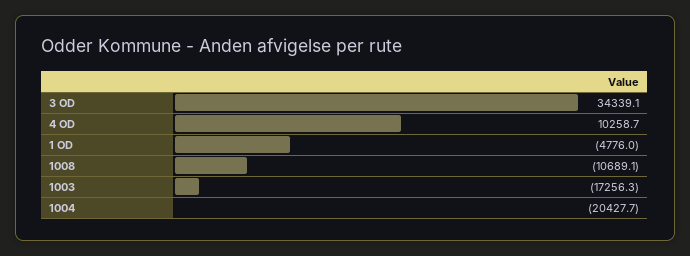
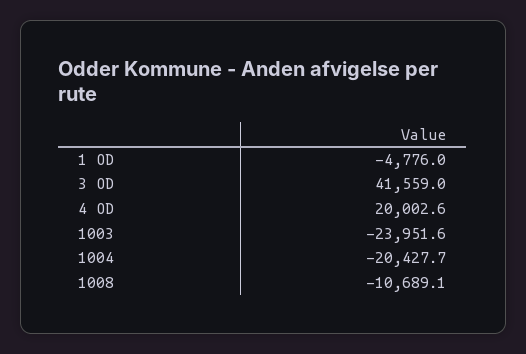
  {
-   "3 OD": 34339.1,
+   "3 OD": 41559,
-   "4 OD": 10258.7,
+   "4 OD": 20002.6,
    "1 OD": -4776,
    "1008": -10689.1,
-   "1003": -17256.3,
+   "1003": -23951.6,
    "1004": -20427.7
  }

